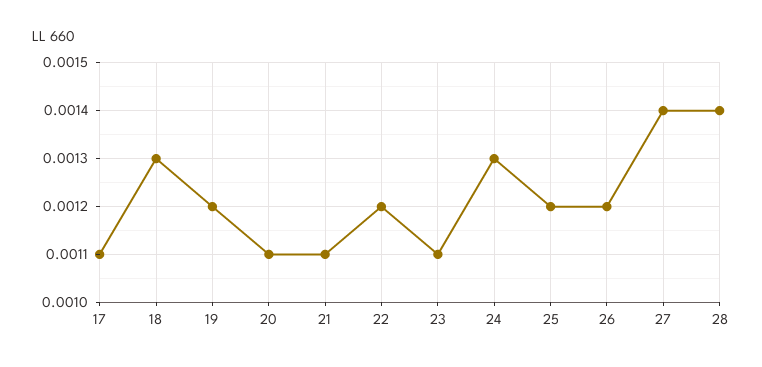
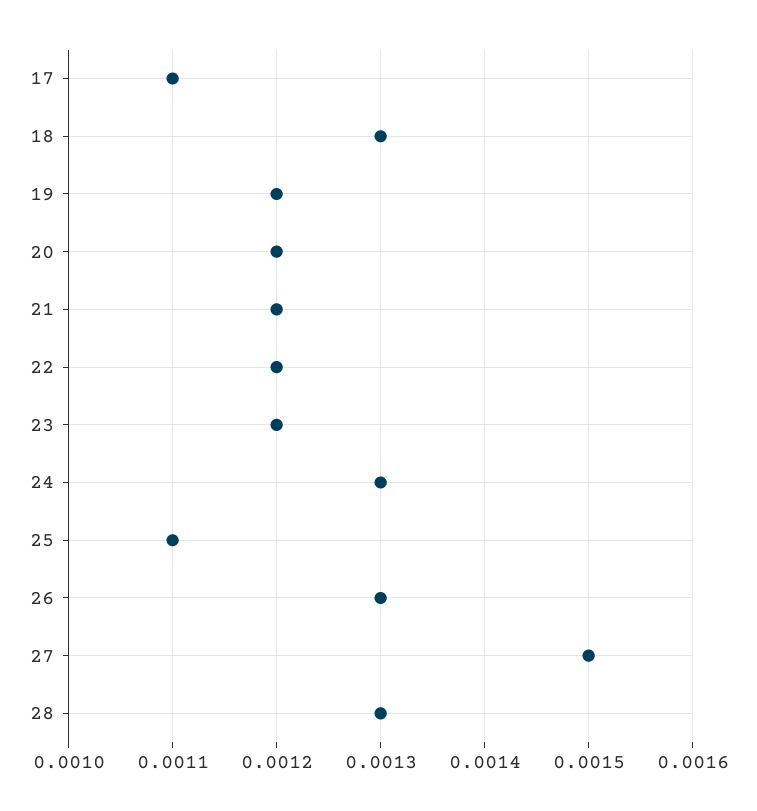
  {
    "17": 0.0011,
    "18": 0.0013,
    "19": 0.0012,
-   "20": 0.0011,
+   "20": 0.0012,
-   "21": 0.0011,
+   "21": 0.0012,
    "22": 0.0012,
-   "23": 0.0011,
+   "23": 0.0012,
    "24": 0.0013,
-   "25": 0.0012,
+   "25": 0.0011,
-   "26": 0.0012,
+   "26": 0.0013,
-   "27": 0.0014,
+   "27": 0.0015,
-   "28": 0.0014
+   "28": 0.0013
  }

